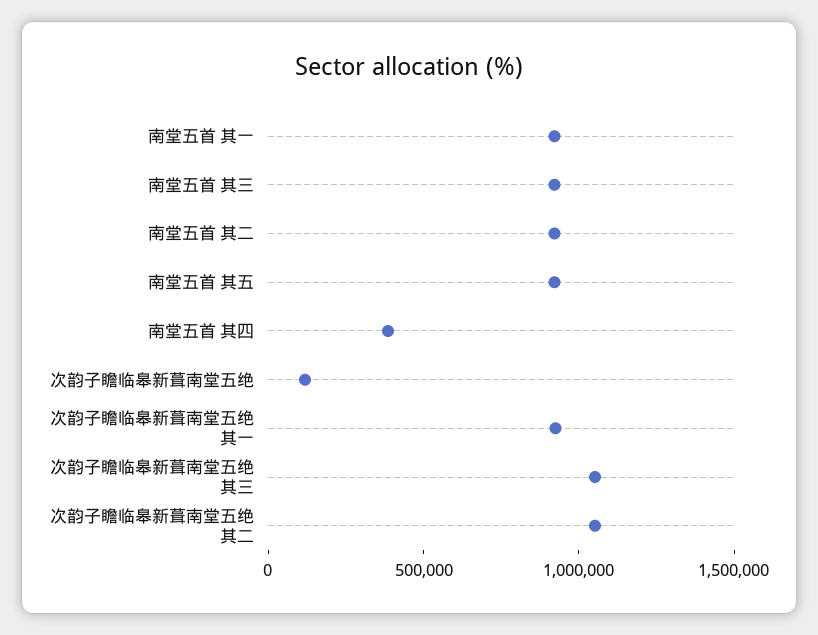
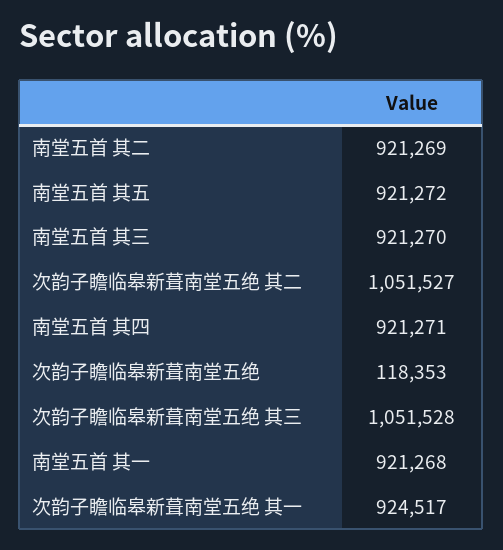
  {
    "南堂五首 其一": 921268,
    "南堂五首 其三": 921270,
    "南堂五首 其二": 921269,
    "南堂五首 其五": 921272,
-   "南堂五首 其四": 400000,
+   "南堂五首 其四": 921271,
    "次韵子瞻临皋新葺南堂五绝": 118353,
    "次韵子瞻临皋新葺南堂五绝 其一": 924517,
    "次韵子瞻临皋新葺南堂五绝 其三": 1051528,
    "次韵子瞻临皋新葺南堂五绝 其二": 1051527
  }

